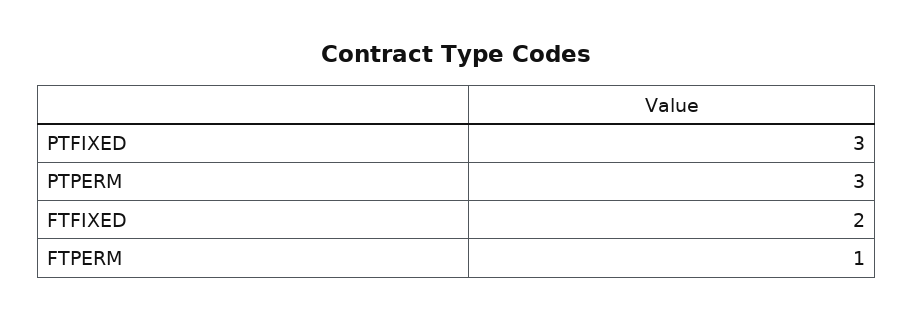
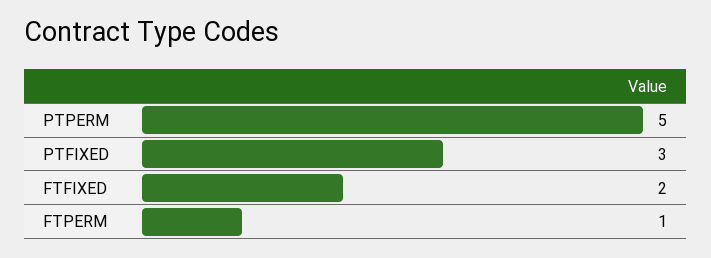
  {
    "PTFIXED": 3,
-   "PTPERM": 3,
+   "PTPERM": 5,
    "FTFIXED": 2,
    "FTPERM": 1
  }

